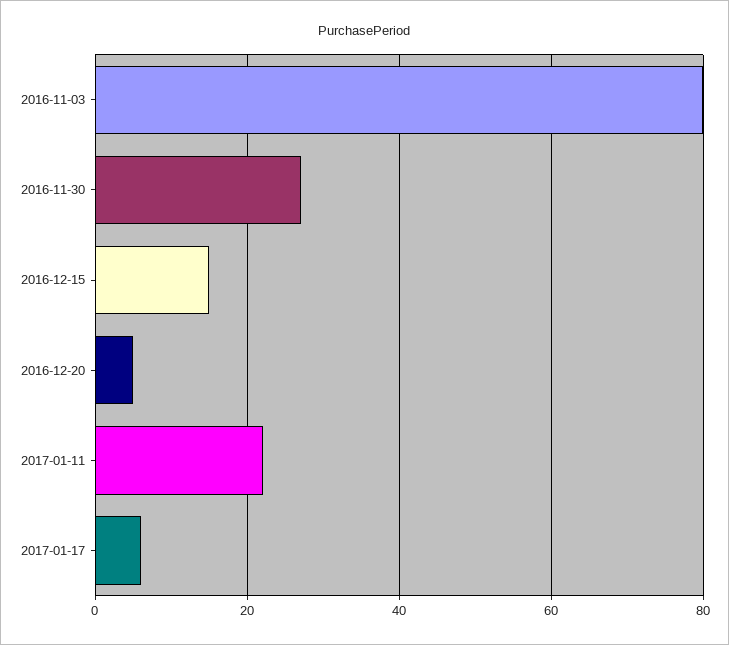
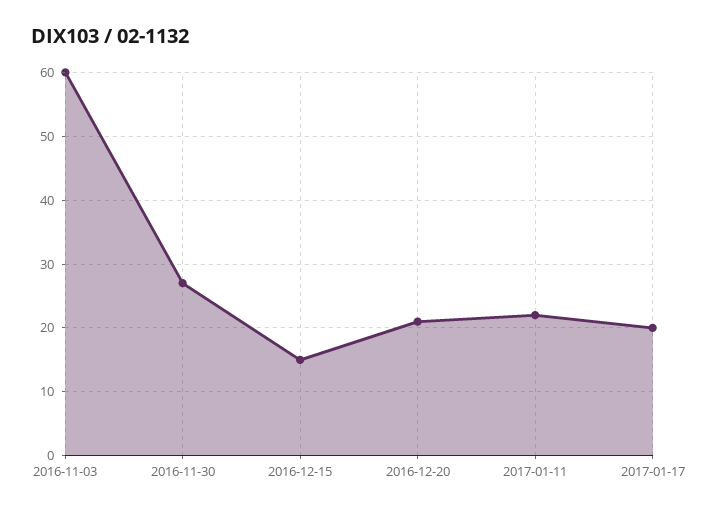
  {
-   "2016-11-03": 80,
+   "2016-11-03": 60,
    "2016-11-30": 27,
    "2016-12-15": 15,
-   "2016-12-20": 5,
+   "2016-12-20": 21,
    "2017-01-11": 22,
-   "2017-01-17": 5
+   "2017-01-17": 20
  }

